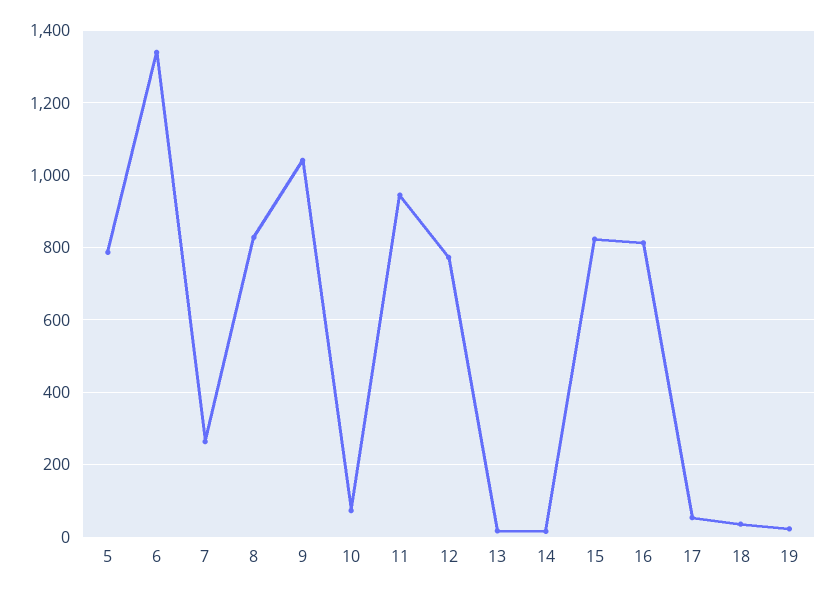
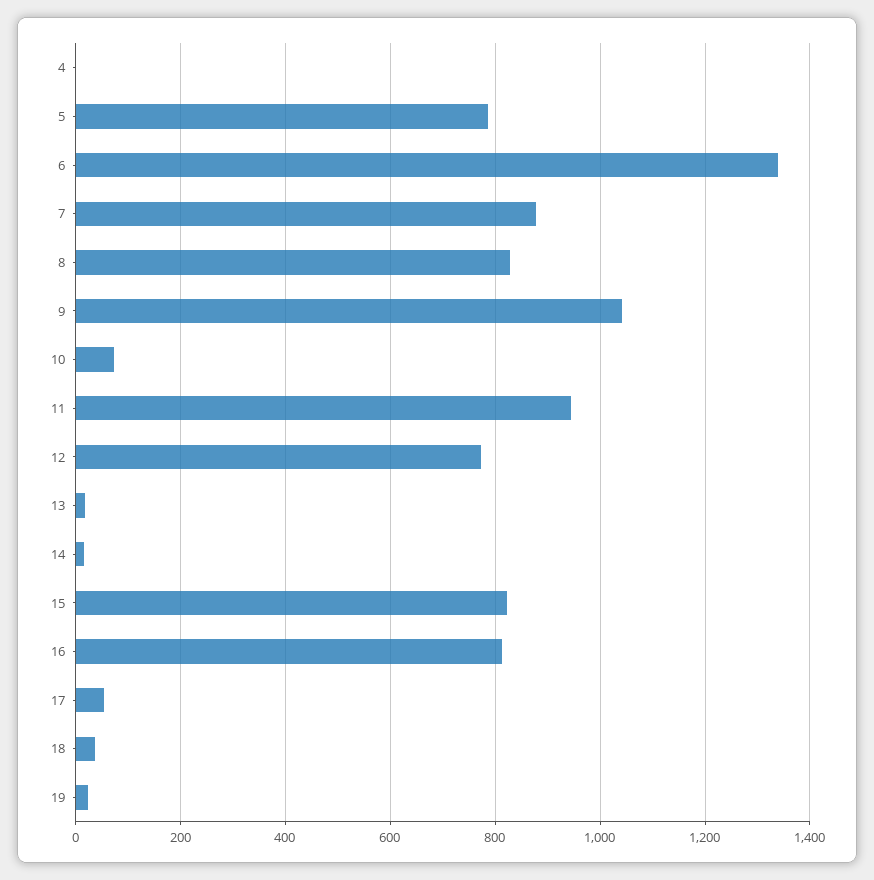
  {
    "5": 780,
    "6": 1340,
-   "7": 260,
+   "7": 880,
    "8": 820,
    "9": 1040,
    "10": 80,
    "11": 940,
    "12": 780,
    "13": 20,
    "14": 20,
    "15": 820,
    "16": 820,
    "17": 60,
    "18": 40,
-   "19": 20
+   "19": 20,
+   "4": 0
  }

